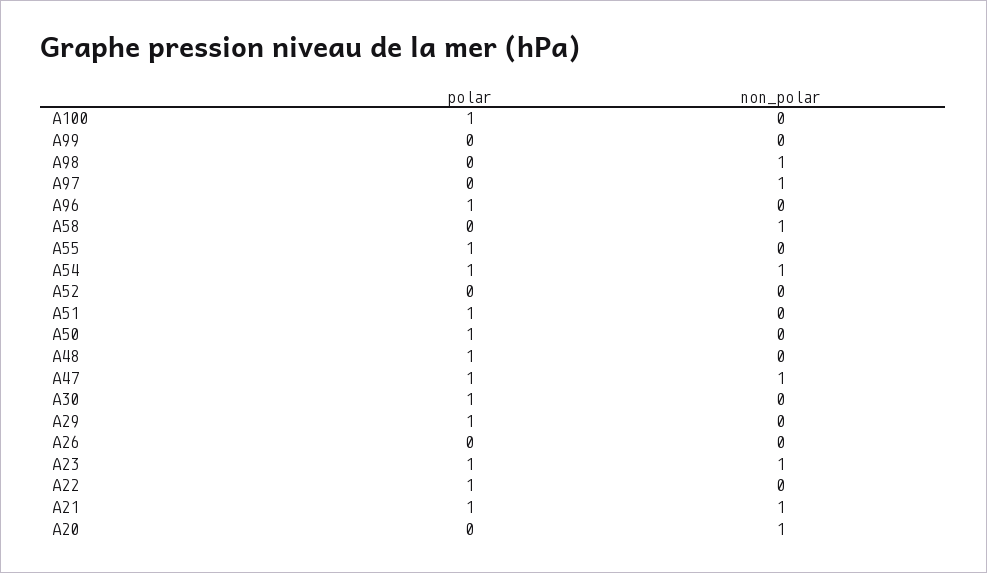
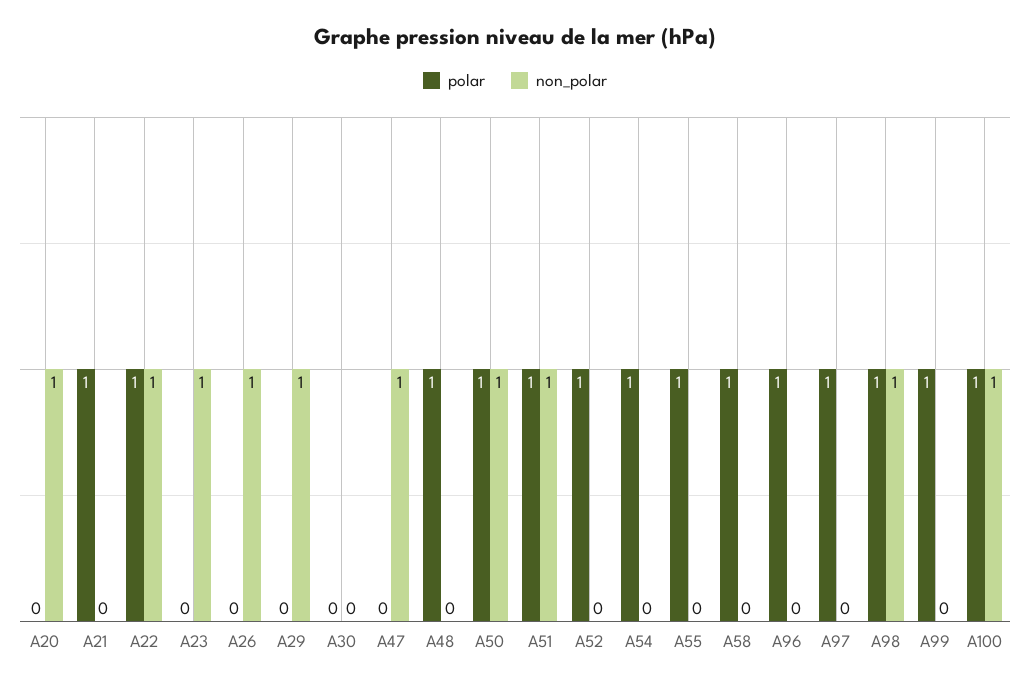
  {
    "polar": {
      "A100": 1,
-     "A99": 0,
+     "A99": 1,
-     "A98": 0,
+     "A98": 1,
-     "A97": 0,
+     "A97": 1,
      "A96": 1,
-     "A58": 0,
+     "A58": 1,
      "A55": 1,
      "A54": 1,
-     "A52": 0,
+     "A52": 1,
      "A51": 1,
      "A50": 1,
      "A48": 1,
-     "A47": 1,
+     "A47": 0,
-     "A30": 1,
+     "A30": 0,
-     "A29": 1,
+     "A29": 0,
      "A26": 0,
-     "A23": 1,
+     "A23": 0,
      "A22": 1,
      "A21": 1,
      "A20": 0
    },
    "non_polar": {
-     "A100": 0,
+     "A100": 1,
      "A99": 0,
      "A98": 1,
-     "A97": 1,
+     "A97": 0,
      "A96": 0,
-     "A58": 1,
+     "A58": 0,
      "A55": 0,
-     "A54": 1,
+     "A54": 0,
      "A52": 0,
-     "A51": 0,
+     "A51": 1,
-     "A50": 0,
+     "A50": 1,
      "A48": 0,
      "A47": 1,
      "A30": 0,
-     "A29": 0,
+     "A29": 1,
-     "A26": 0,
+     "A26": 1,
      "A23": 1,
-     "A22": 0,
+     "A22": 1,
-     "A21": 1,
+     "A21": 0,
      "A20": 1
    }
  }

